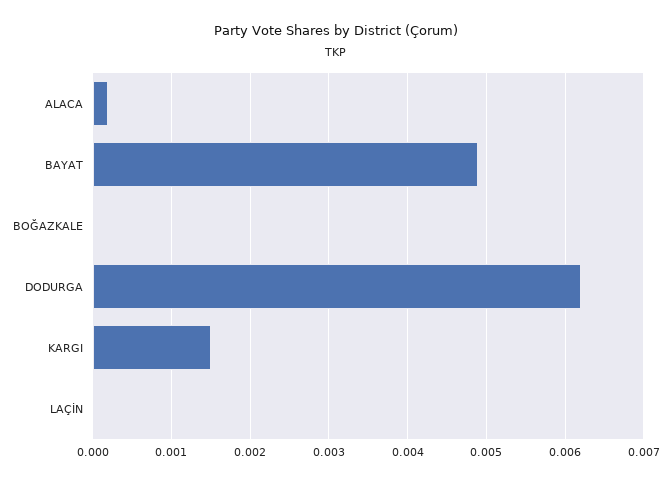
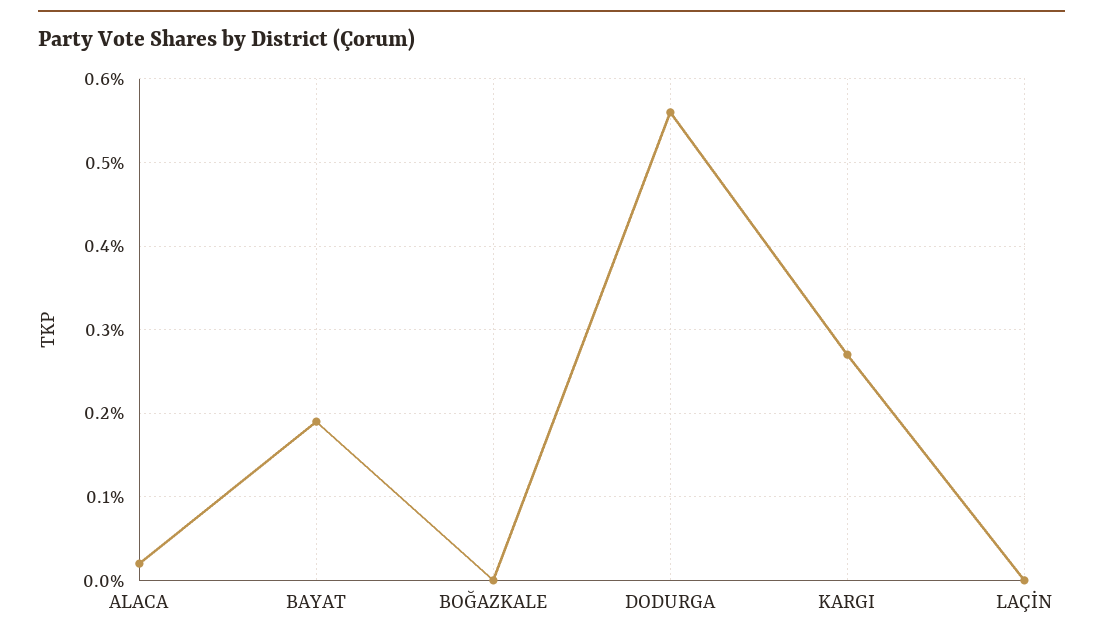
  {
    "ALACA": 0.0002,
-   "BAYAT": 0.0049,
+   "BAYAT": 0.0019,
    "BOĞAZKALE": 0,
-   "DODURGA": 0.0062,
+   "DODURGA": 0.0056,
-   "KARGI": 0.0015,
+   "KARGI": 0.0027,
    "LAÇİN": 0
  }

